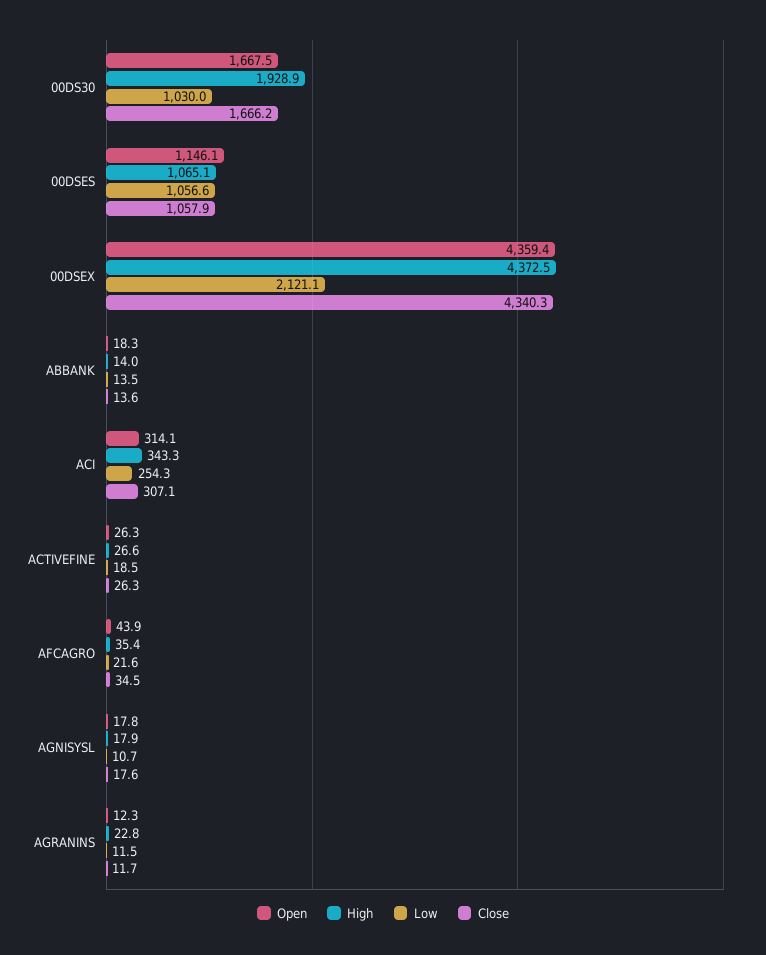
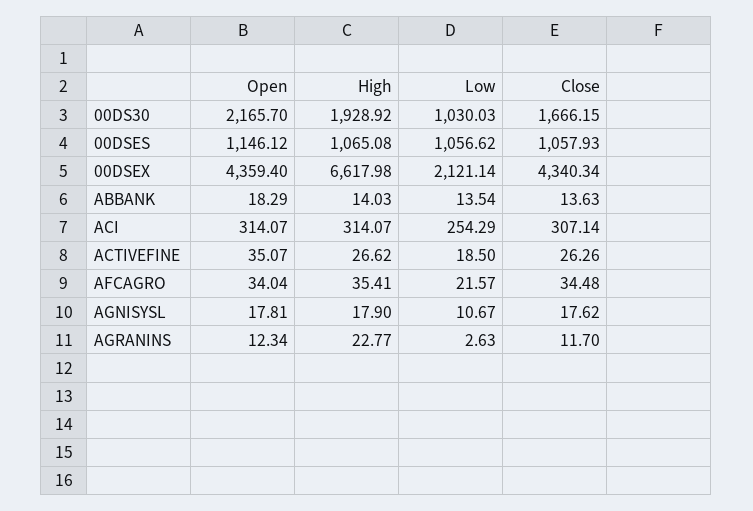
  {
    "Open": {
-     "00DS30": 1667.5,
+     "00DS30": 2165.7,
      "00DSES": 1146.12,
      "00DSEX": 4359.4,
      "ABBANK": 18.29,
      "ACI": 314.07,
-     "ACTIVEFINE": 26.3,
+     "ACTIVEFINE": 35.07,
-     "AFCAGRO": 43.9,
+     "AFCAGRO": 34.04,
      "AGNISYSL": 17.81,
      "AGRANINS": 12.34
    },
    "High": {
      "00DS30": 1928.92,
      "00DSES": 1065.08,
-     "00DSEX": 4372.5,
+     "00DSEX": 6617.98,
      "ABBANK": 14.03,
-     "ACI": 343.3,
+     "ACI": 314.07,
      "ACTIVEFINE": 26.62,
      "AFCAGRO": 35.41,
      "AGNISYSL": 17.9,
      "AGRANINS": 22.77
    },
    "Low": {
      "00DS30": 1030.03,
      "00DSES": 1056.62,
      "00DSEX": 2121.14,
      "ABBANK": 13.54,
      "ACI": 254.29,
      "ACTIVEFINE": 18.5,
      "AFCAGRO": 21.57,
      "AGNISYSL": 10.67,
-     "AGRANINS": 11.5
+     "AGRANINS": 2.63
    },
    "Close": {
      "00DS30": 1666.15,
      "00DSES": 1057.93,
      "00DSEX": 4340.34,
      "ABBANK": 13.63,
      "ACI": 307.14,
      "ACTIVEFINE": 26.26,
      "AFCAGRO": 34.48,
      "AGNISYSL": 17.62,
      "AGRANINS": 11.7
    }
  }

